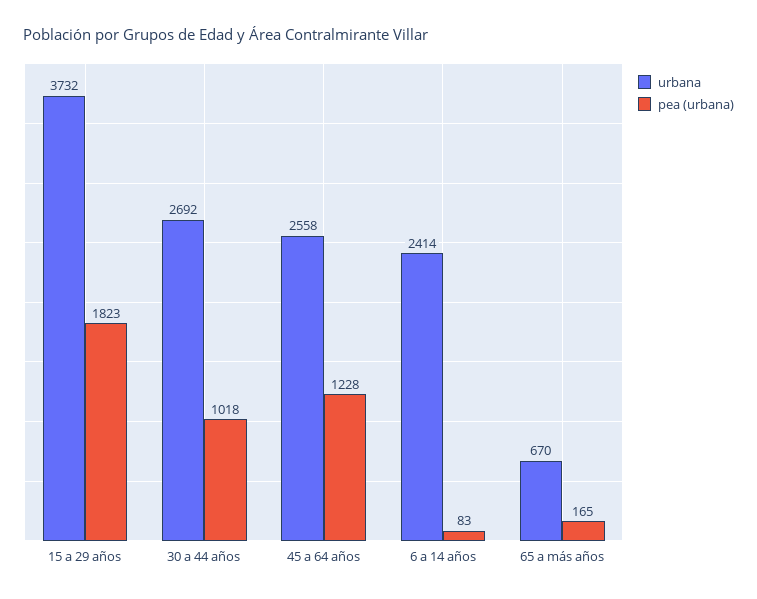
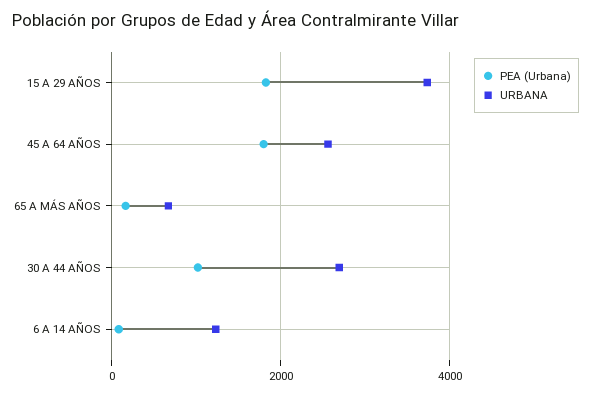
  {
    "urbana": {
      "15 a 29 años": 3732,
      "30 a 44 años": 2692,
      "45 a 64 años": 2558,
-     "6 a 14 años": 2414,
+     "6 a 14 años": 1200,
      "65 a más años": 670
    },
    "pea (urbana)": {
      "15 a 29 años": 1823,
      "30 a 44 años": 1018,
-     "45 a 64 años": 1228,
+     "45 a 64 años": 1800,
      "6 a 14 años": 83,
      "65 a más años": 165
    }
  }

